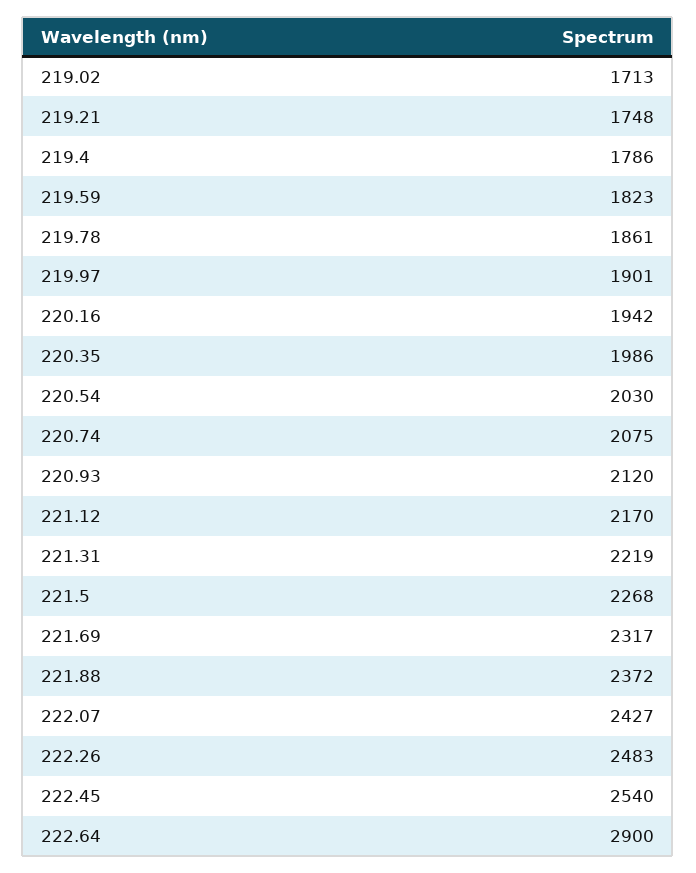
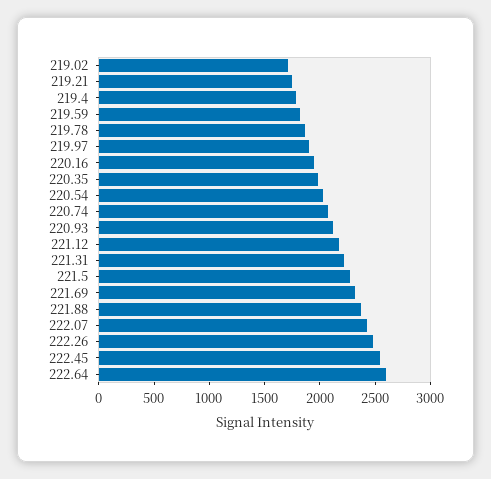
  {
    "219.02": 1713,
    "219.21": 1748,
    "219.4": 1786,
    "219.59": 1823,
    "219.78": 1861,
    "219.97": 1901,
    "220.16": 1942,
    "220.35": 1986,
    "220.54": 2030,
    "220.74": 2075,
    "220.93": 2120,
    "221.12": 2170,
    "221.31": 2219,
    "221.5": 2268,
    "221.69": 2317,
    "221.88": 2372,
    "222.07": 2427,
    "222.26": 2483,
    "222.45": 2540,
-   "222.64": 2900
+   "222.64": 2600
  }

